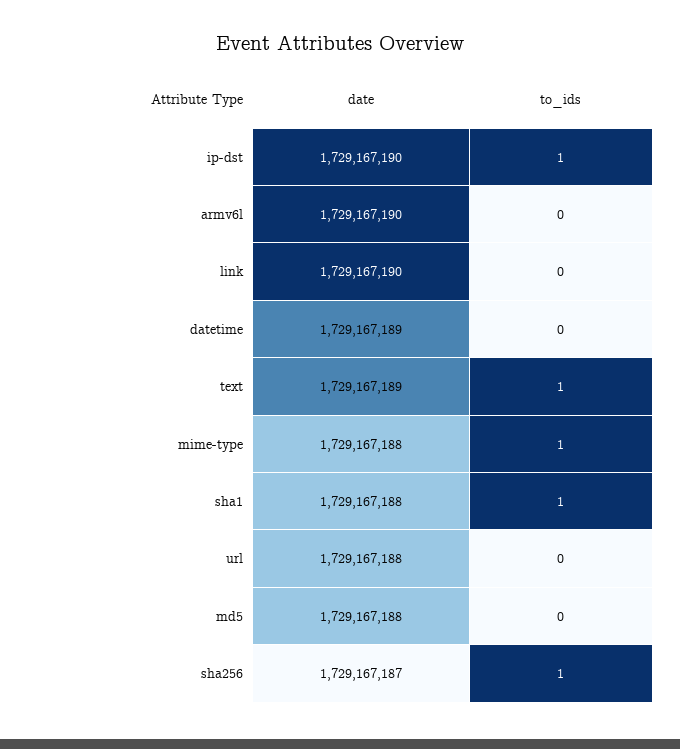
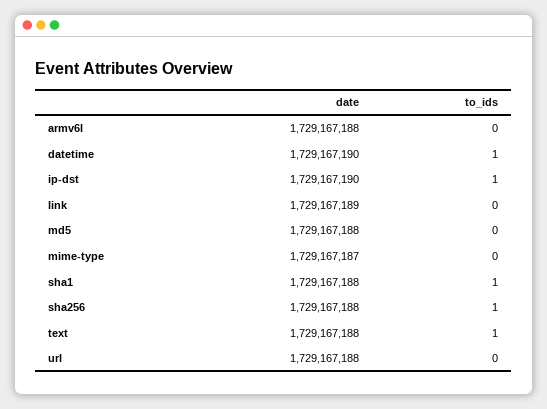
  {
    "date": {
      "ip-dst": 1729167190,
-     "armv6l": 1729167190,
+     "armv6l": 1729167188,
-     "link": 1729167190,
+     "link": 1729167189,
-     "datetime": 1729167189,
+     "datetime": 1729167190,
-     "text": 1729167189,
+     "text": 1729167188,
-     "mime-type": 1729167188,
+     "mime-type": 1729167187,
      "sha1": 1729167188,
      "url": 1729167188,
      "md5": 1729167188,
-     "sha256": 1729167187
+     "sha256": 1729167188
    },
    "to_ids": {
      "ip-dst": 1,
      "armv6l": 0,
      "link": 0,
-     "datetime": 0,
+     "datetime": 1,
      "text": 1,
-     "mime-type": 1,
+     "mime-type": 0,
      "sha1": 1,
      "url": 0,
      "md5": 0,
      "sha256": 1
    }
  }

